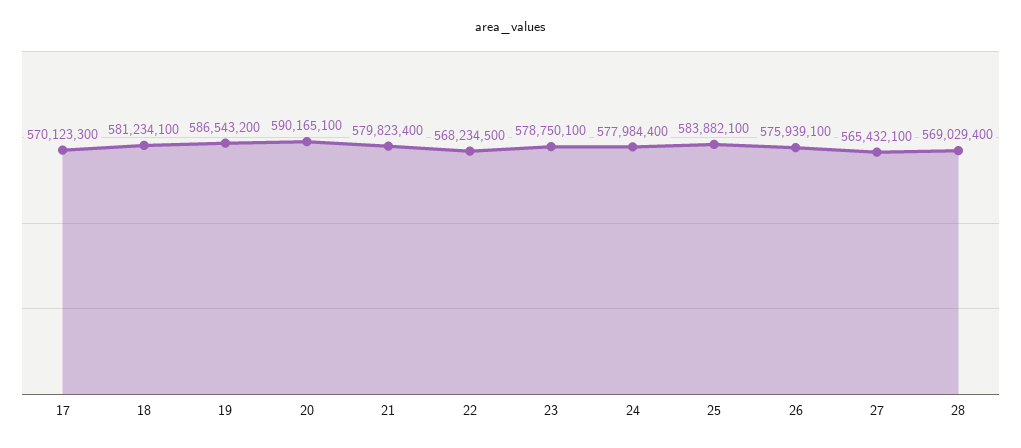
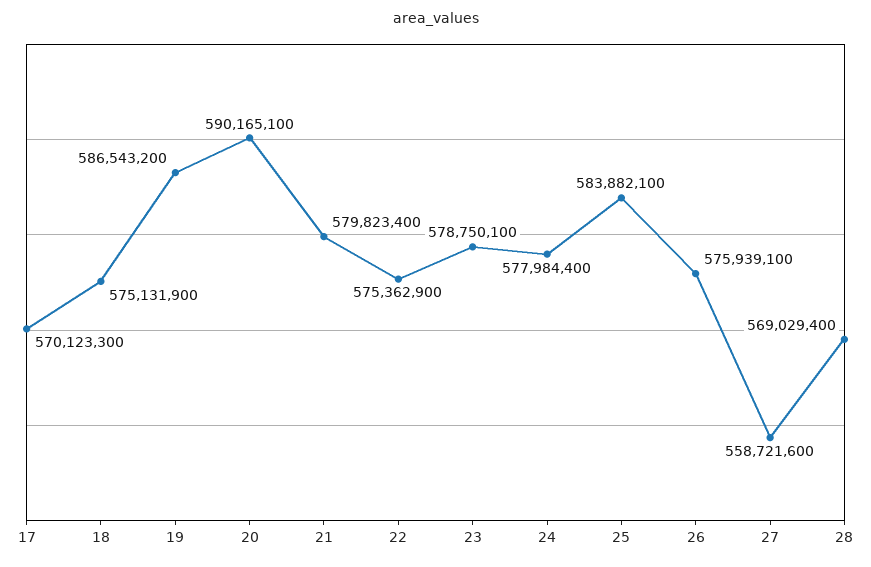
  {
    "17": 570123300,
-   "18": 581234100,
+   "18": 575131900,
    "19": 586543200,
    "20": 590165100,
    "21": 579823400,
-   "22": 568234500,
+   "22": 575362900,
    "23": 578750100,
    "24": 577984400,
    "25": 583882100,
    "26": 575939100,
-   "27": 565432100,
+   "27": 558721600,
    "28": 569029400
  }

